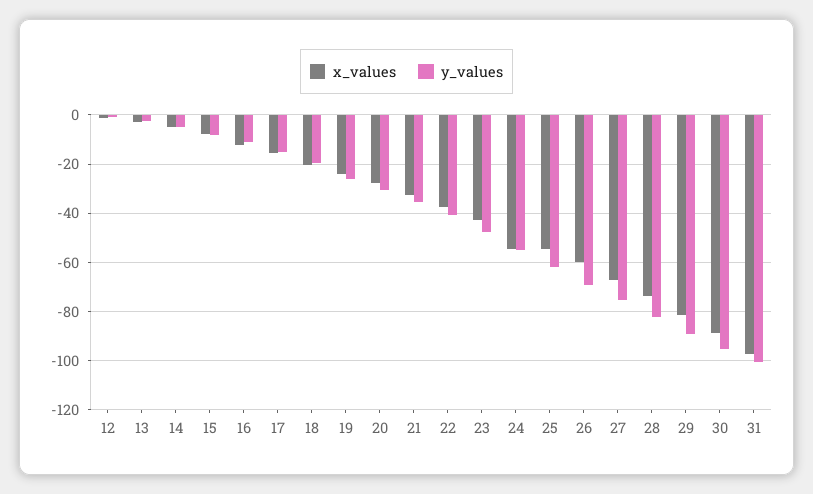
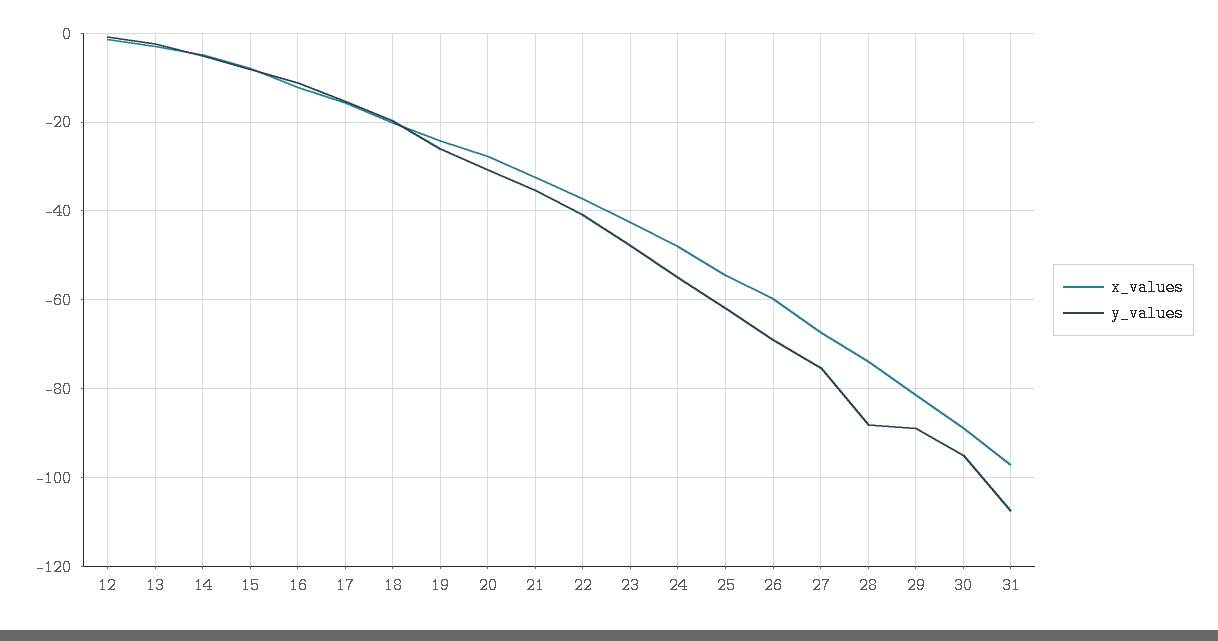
  {
    "x_values": {
      "12": -2,
      "13": -2,
      "14": -4,
      "15": -8,
      "16": -12,
      "17": -16,
      "18": -20,
      "19": -24,
      "20": -28,
      "21": -32,
      "22": -38,
      "23": -42,
-     "24": -55,
+     "24": -48,
      "25": -54,
      "26": -60,
      "27": -68,
      "28": -74,
      "29": -82,
      "30": -88,
      "31": -98
    },
    "y_values": {
      "12": 0,
      "13": -2,
      "14": -6,
      "15": -8,
      "16": -12,
      "17": -16,
      "18": -20,
      "19": -26,
      "20": -30,
      "21": -36,
      "22": -40,
      "23": -48,
      "24": -54,
      "25": -62,
      "26": -70,
      "27": -76,
-     "28": -82.5,
+     "28": -88,
      "29": -88,
      "30": -96,
-     "31": -100
+     "31": -108
    }
  }

